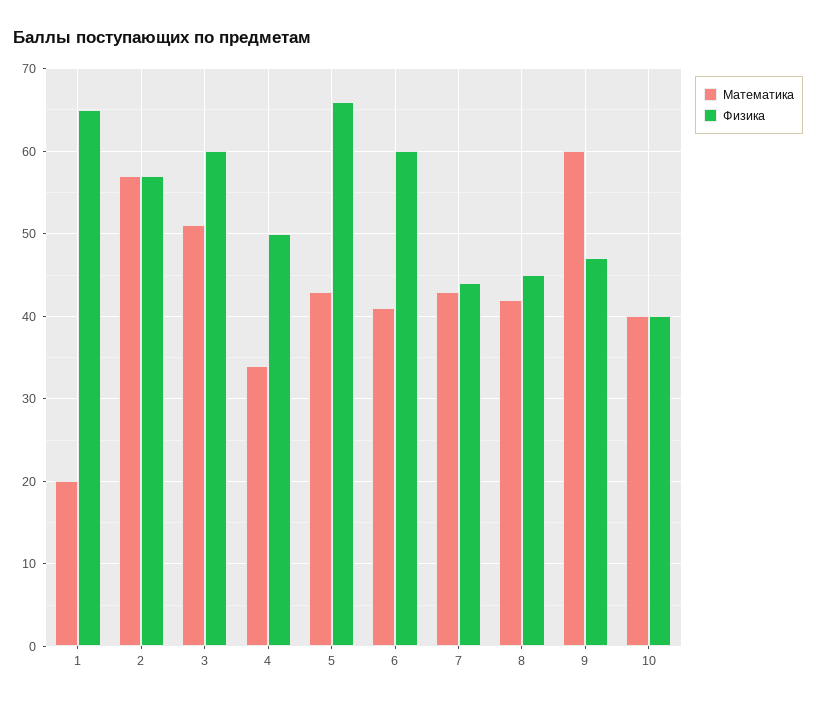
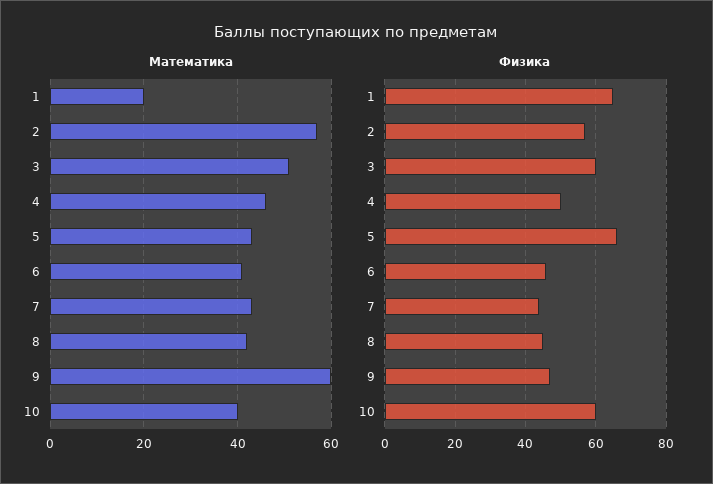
  {
    "Математика": {
      "1": 20,
      "2": 57,
      "3": 51,
-     "4": 34,
+     "4": 45,
      "5": 43,
      "6": 41,
      "7": 43,
      "8": 42,
      "9": 60,
      "10": 40
    },
    "Физика": {
      "1": 65,
      "2": 57,
      "3": 60,
      "4": 50,
      "5": 66,
-     "6": 60,
+     "6": 45,
      "7": 44,
      "8": 45,
      "9": 47,
-     "10": 40
+     "10": 60
    }
  }

